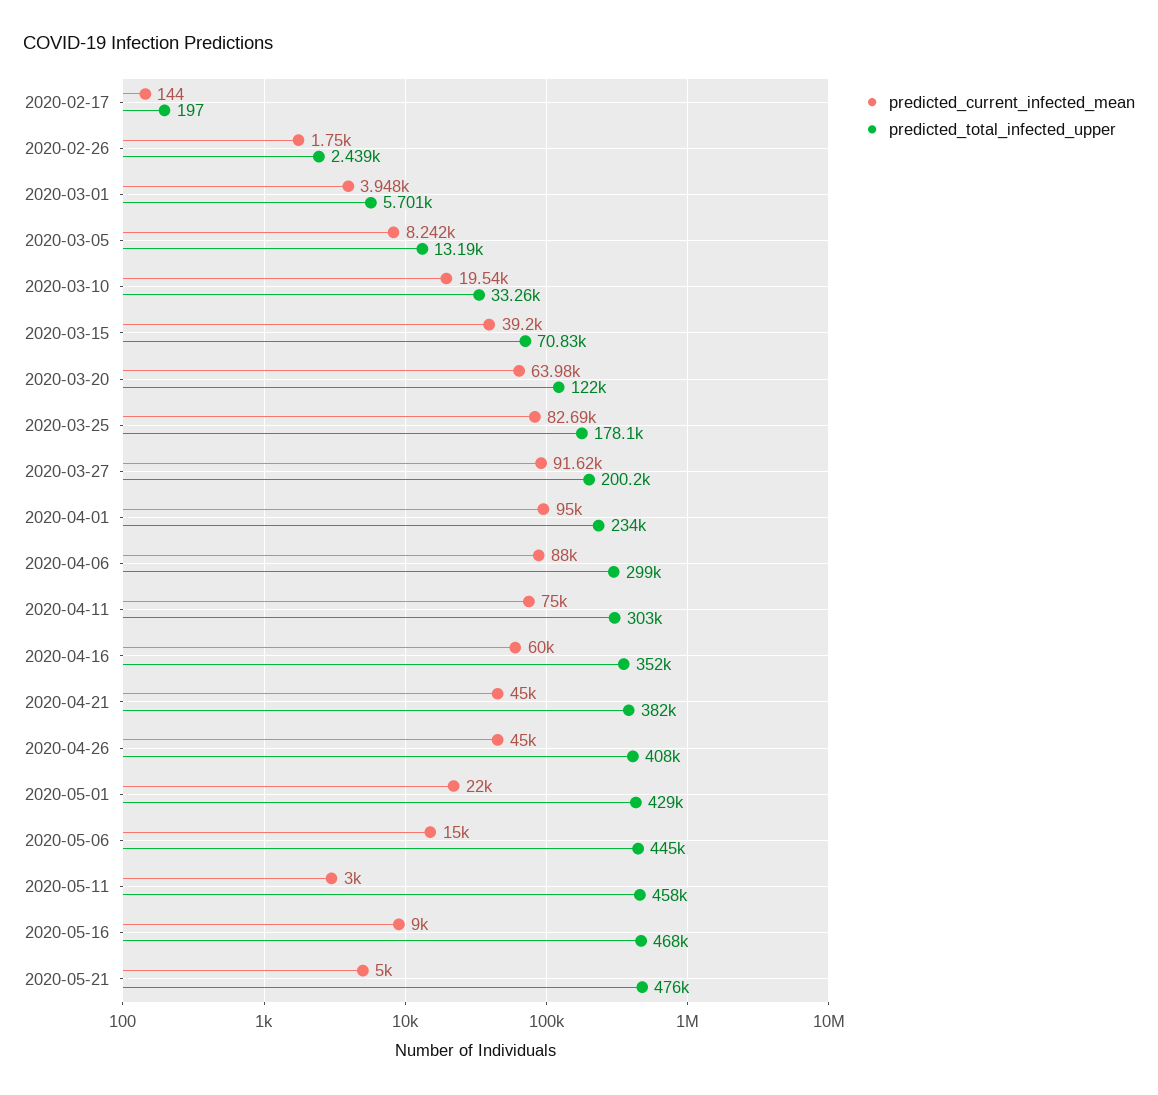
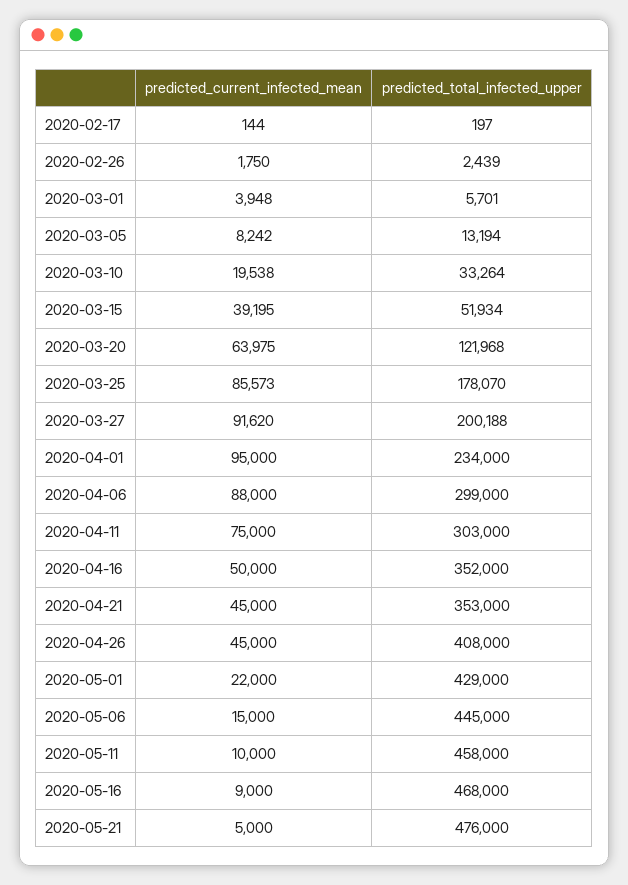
  {
    "predicted_current_infected_mean": {
      "2020-02-17": 144,
      "2020-02-26": 1750,
      "2020-03-01": 3948,
      "2020-03-05": 8242,
      "2020-03-10": 19538,
      "2020-03-15": 39195,
      "2020-03-20": 63975,
-     "2020-03-25": 82690,
+     "2020-03-25": 85573,
      "2020-03-27": 91620,
      "2020-04-01": 95000,
      "2020-04-06": 88000,
      "2020-04-11": 75000,
-     "2020-04-16": 60000,
+     "2020-04-16": 50000,
      "2020-04-21": 45000,
      "2020-04-26": 45000,
      "2020-05-01": 22000,
      "2020-05-06": 15000,
-     "2020-05-11": 3000,
+     "2020-05-11": 10000,
      "2020-05-16": 9000,
      "2020-05-21": 5000
    },
    "predicted_total_infected_upper": {
      "2020-02-17": 197,
      "2020-02-26": 2439,
      "2020-03-01": 5701,
      "2020-03-05": 13194,
      "2020-03-10": 33264,
-     "2020-03-15": 70830,
+     "2020-03-15": 51934,
      "2020-03-20": 121968,
      "2020-03-25": 178070,
      "2020-03-27": 200188,
      "2020-04-01": 234000,
      "2020-04-06": 299000,
      "2020-04-11": 303000,
      "2020-04-16": 352000,
-     "2020-04-21": 382000,
+     "2020-04-21": 353000,
      "2020-04-26": 408000,
      "2020-05-01": 429000,
      "2020-05-06": 445000,
      "2020-05-11": 458000,
      "2020-05-16": 468000,
      "2020-05-21": 476000
    }
  }

